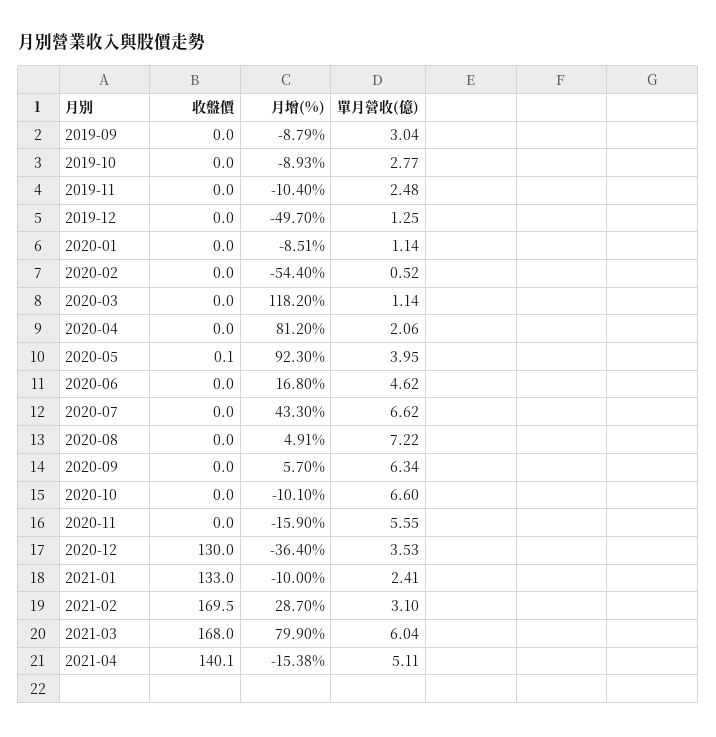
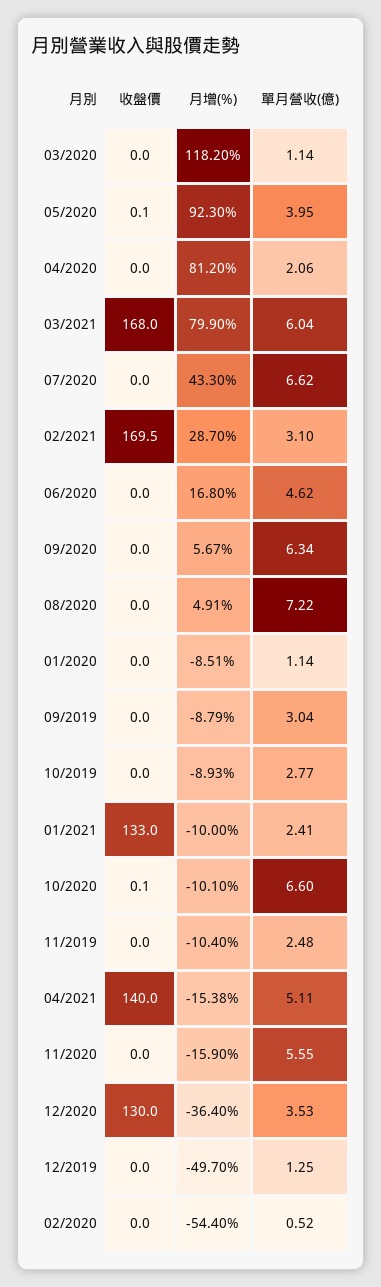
  {
    "收盤價": {
      "2019-09": 0,
      "2019-10": 0,
      "2019-11": 0,
      "2019-12": 0,
      "2020-01": 0,
      "2020-02": 0,
      "2020-03": 0,
      "2020-04": 0,
      "2020-05": 0.1,
      "2020-06": 0,
      "2020-07": 0,
      "2020-08": 0,
      "2020-09": 0,
-     "2020-10": 0,
+     "2020-10": 0.1,
      "2020-11": 0,
      "2020-12": 130,
      "2021-01": 133,
      "2021-02": 169.5,
      "2021-03": 168,
-     "2021-04": 140.1
+     "2021-04": 140
    },
    "月增(%)": {
      "2019-09": -8.79,
      "2019-10": -8.93,
      "2019-11": -10.4,
      "2019-12": -49.7,
      "2020-01": -8.51,
      "2020-02": -54.4,
      "2020-03": 118.2,
      "2020-04": 81.2,
      "2020-05": 92.3,
      "2020-06": 16.8,
      "2020-07": 43.3,
      "2020-08": 4.91,
-     "2020-09": 5.7,
+     "2020-09": 5.67,
      "2020-10": -10.1,
      "2020-11": -15.9,
      "2020-12": -36.4,
      "2021-01": -10,
      "2021-02": 28.7,
      "2021-03": 79.9,
      "2021-04": -15.38
    },
    "單月營收(億)": {
      "2019-09": 3.04,
      "2019-10": 2.77,
      "2019-11": 2.48,
      "2019-12": 1.25,
      "2020-01": 1.14,
      "2020-02": 0.52,
      "2020-03": 1.14,
      "2020-04": 2.06,
      "2020-05": 3.95,
      "2020-06": 4.62,
      "2020-07": 6.62,
      "2020-08": 7.22,
      "2020-09": 6.34,
      "2020-10": 6.6,
      "2020-11": 5.55,
      "2020-12": 3.53,
      "2021-01": 2.41,
      "2021-02": 3.1,
      "2021-03": 6.04,
      "2021-04": 5.11
    }
  }

